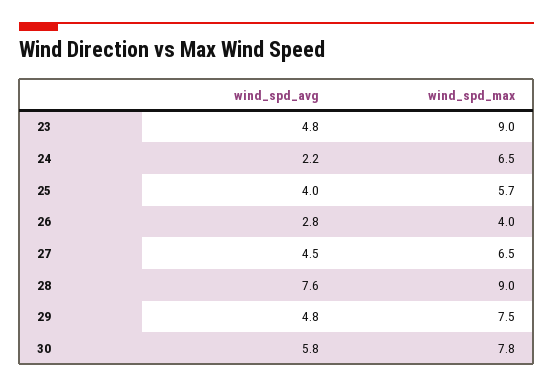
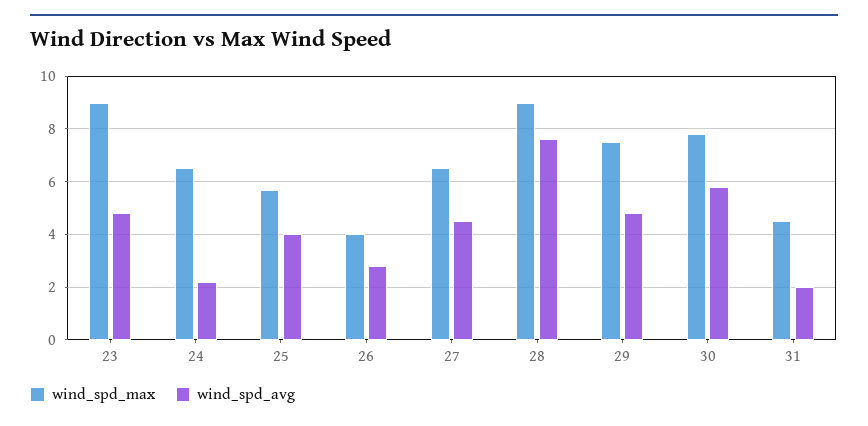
  {
    "wind_spd_avg": {
      "23": 4.8,
      "24": 2.2,
      "25": 4,
      "26": 2.8,
      "27": 4.5,
      "28": 7.6,
      "29": 4.8,
-     "30": 5.8
+     "30": 5.8,
+     "31": 2
    },
    "wind_spd_max": {
      "23": 9,
      "24": 6.5,
      "25": 5.7,
      "26": 4,
      "27": 6.5,
      "28": 9,
      "29": 7.5,
-     "30": 7.8
+     "30": 7.8,
+     "31": 4.5
    }
  }

